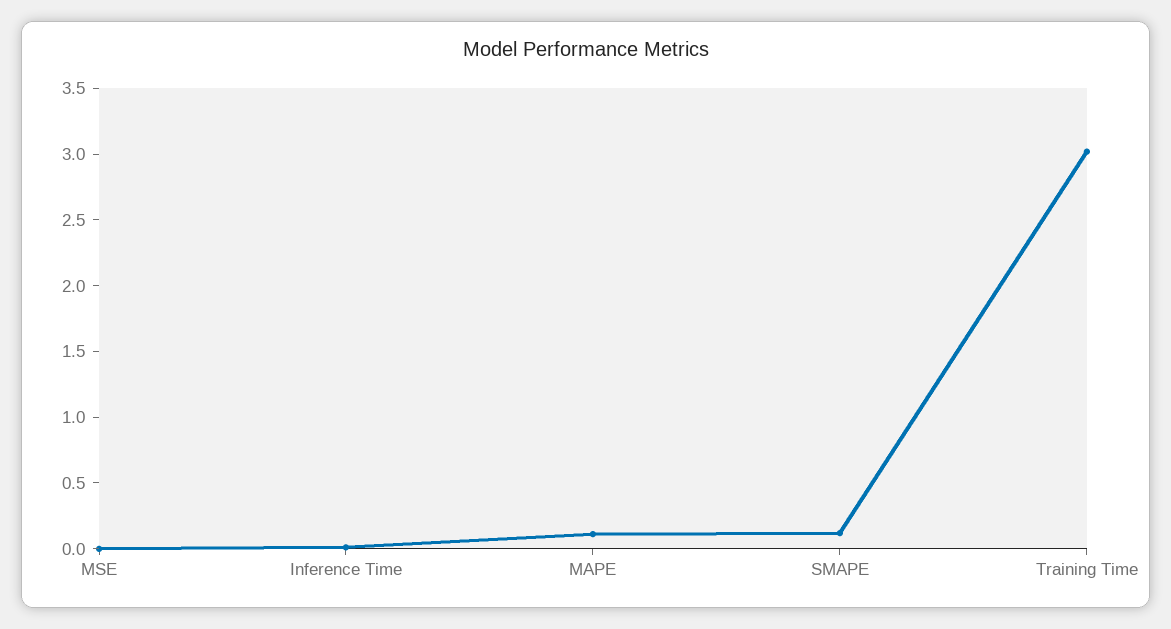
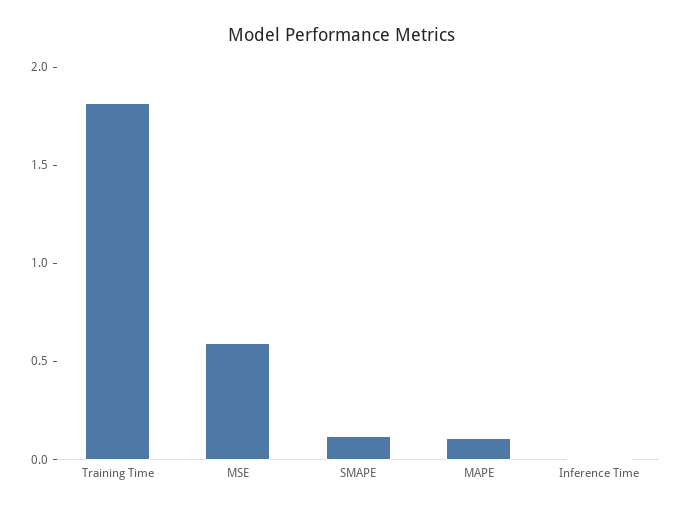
  {
-   "MSE": 0,
+   "MSE": 0.6,
    "Inference Time": 0,
    "MAPE": 0.1,
    "SMAPE": 0.1,
-   "Training Time": 3
+   "Training Time": 1.8
  }

